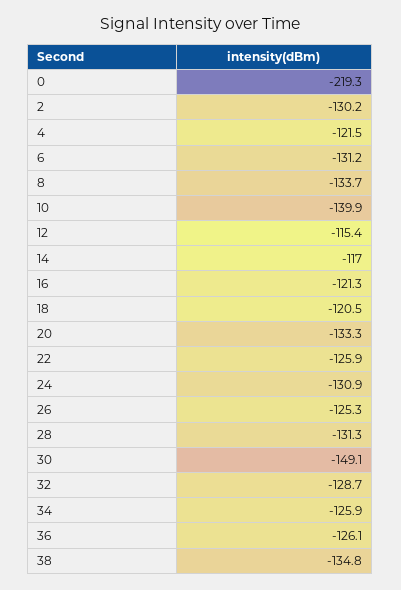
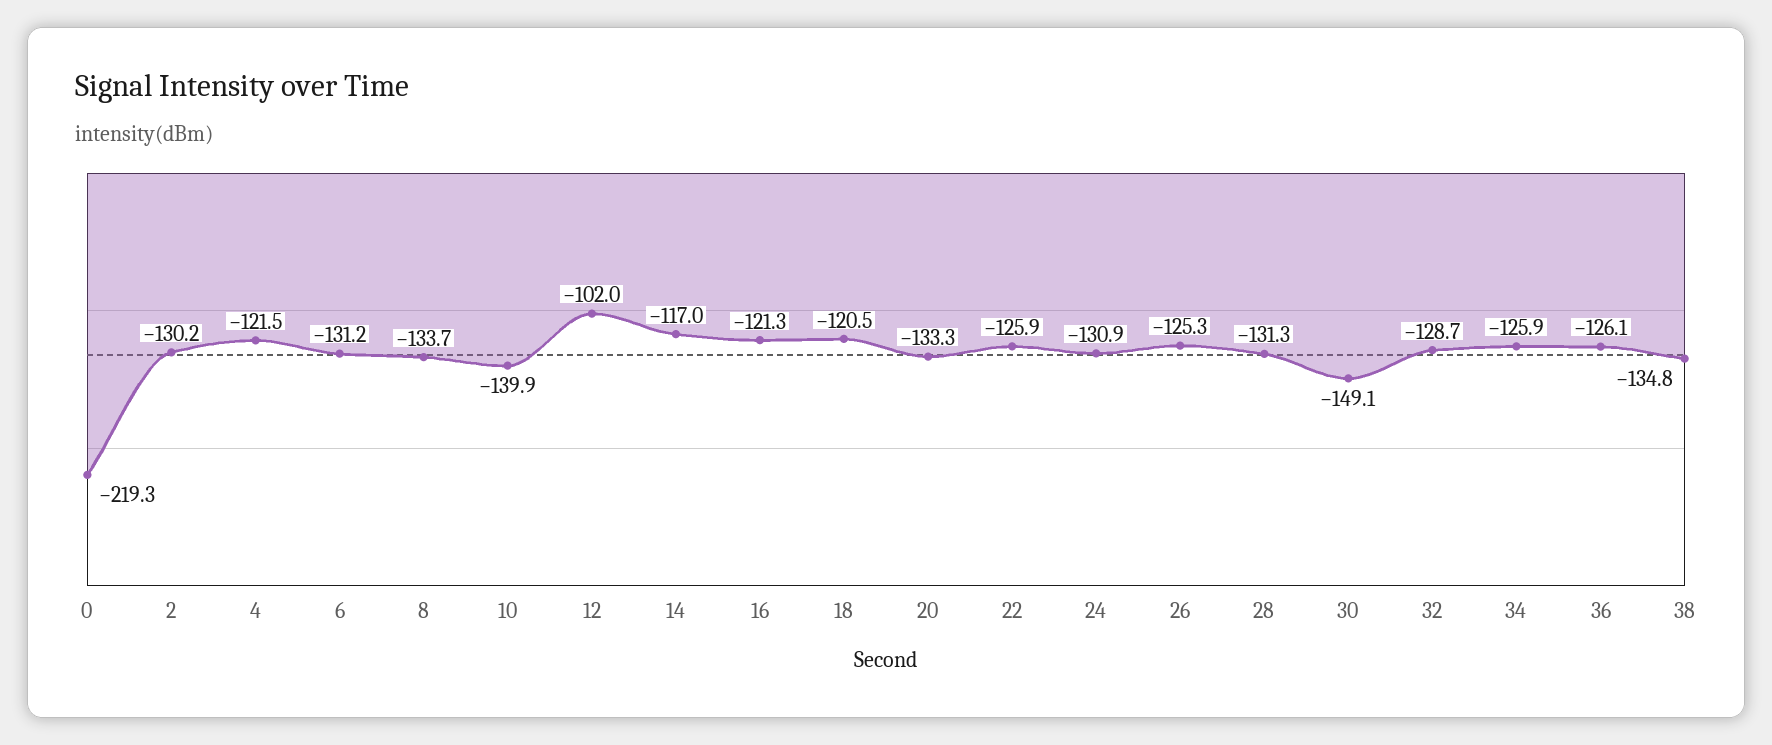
  {
    "0": -219.3,
    "2": -130.2,
    "4": -121.5,
    "6": -131.2,
    "8": -133.7,
    "10": -139.9,
-   "12": -115.4,
+   "12": -102,
    "14": -117,
    "16": -121.3,
    "18": -120.5,
    "20": -133.3,
    "22": -125.9,
    "24": -130.9,
    "26": -125.3,
    "28": -131.3,
    "30": -149.1,
    "32": -128.7,
    "34": -125.9,
    "36": -126.1,
    "38": -134.8
  }

